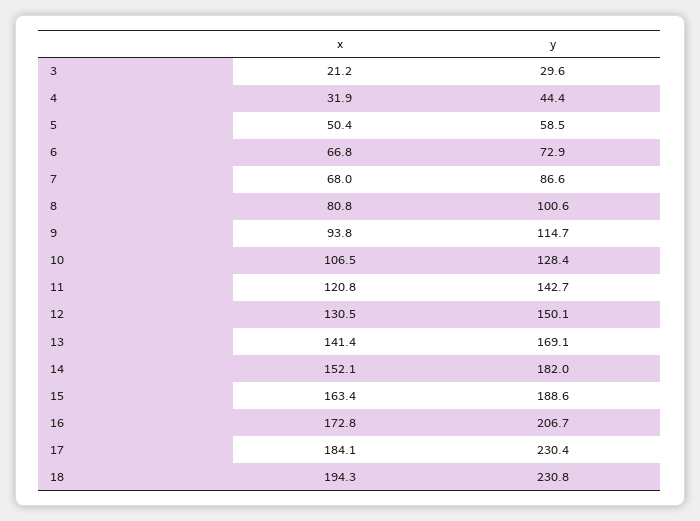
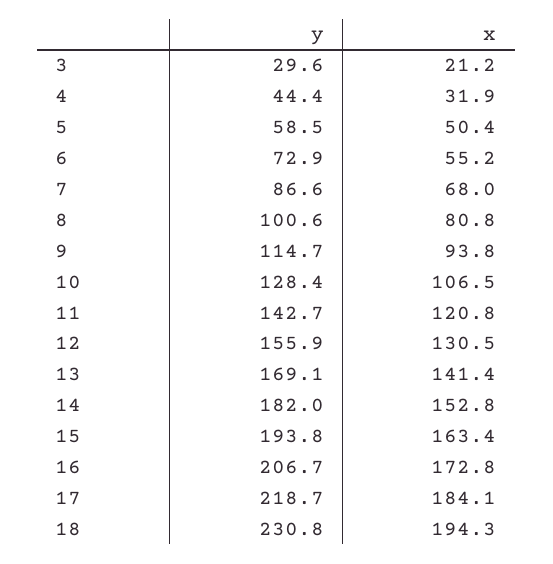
  {
    "x": {
      "3": 21.2,
      "4": 31.9,
      "5": 50.4,
-     "6": 66.8,
+     "6": 55.2,
      "7": 68,
      "8": 80.8,
      "9": 93.8,
      "10": 106.5,
      "11": 120.8,
      "12": 130.5,
      "13": 141.4,
-     "14": 152.1,
+     "14": 152.8,
      "15": 163.4,
      "16": 172.8,
      "17": 184.1,
      "18": 194.3
    },
    "y": {
      "3": 29.6,
      "4": 44.4,
      "5": 58.5,
      "6": 72.9,
      "7": 86.6,
      "8": 100.6,
      "9": 114.7,
      "10": 128.4,
      "11": 142.7,
-     "12": 150.1,
+     "12": 155.9,
      "13": 169.1,
      "14": 182,
-     "15": 188.6,
+     "15": 193.8,
      "16": 206.7,
-     "17": 230.4,
+     "17": 218.7,
      "18": 230.8
    }
  }

